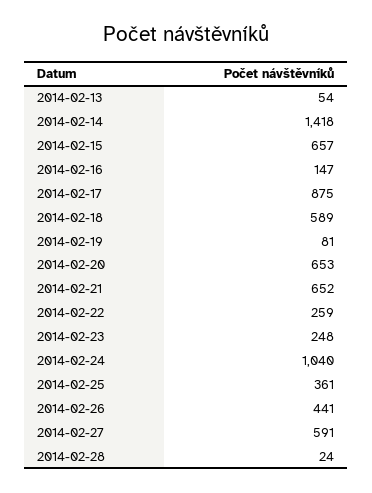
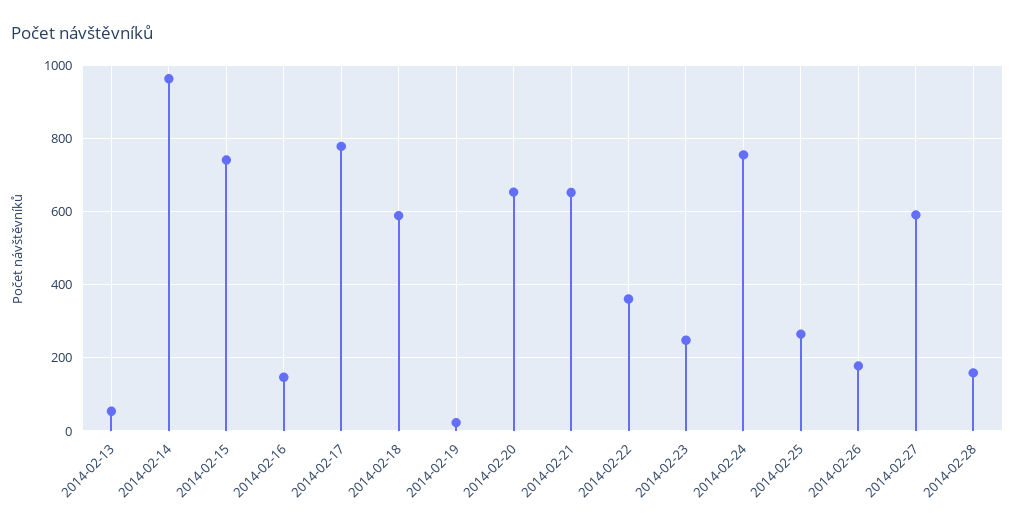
  {
    "2014-02-13": 54,
-   "2014-02-14": 1418,
+   "2014-02-14": 960,
-   "2014-02-15": 657,
+   "2014-02-15": 740,
    "2014-02-16": 147,
-   "2014-02-17": 875,
+   "2014-02-17": 780,
    "2014-02-18": 589,
-   "2014-02-19": 81,
+   "2014-02-19": 20,
    "2014-02-20": 653,
    "2014-02-21": 652,
-   "2014-02-22": 259,
+   "2014-02-22": 360,
    "2014-02-23": 248,
-   "2014-02-24": 1040,
+   "2014-02-24": 760,
-   "2014-02-25": 361,
+   "2014-02-25": 260,
-   "2014-02-26": 441,
+   "2014-02-26": 180,
    "2014-02-27": 591,
-   "2014-02-28": 24
+   "2014-02-28": 160
  }

